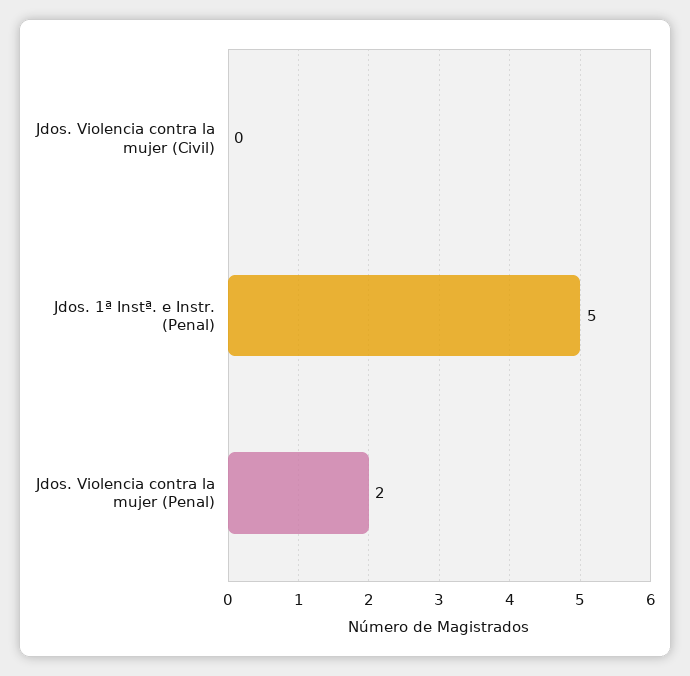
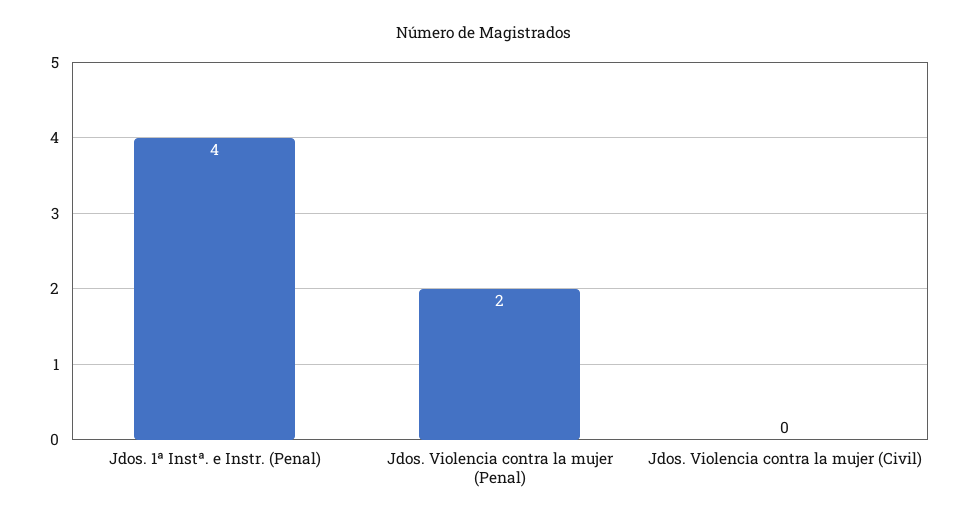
  {
    "Jdos. Violencia contra la mujer (Civil)": 0,
-   "Jdos. 1ª Instª. e Instr. (Penal)": 5,
+   "Jdos. 1ª Instª. e Instr. (Penal)": 4,
    "Jdos. Violencia contra la mujer (Penal)": 2
  }

